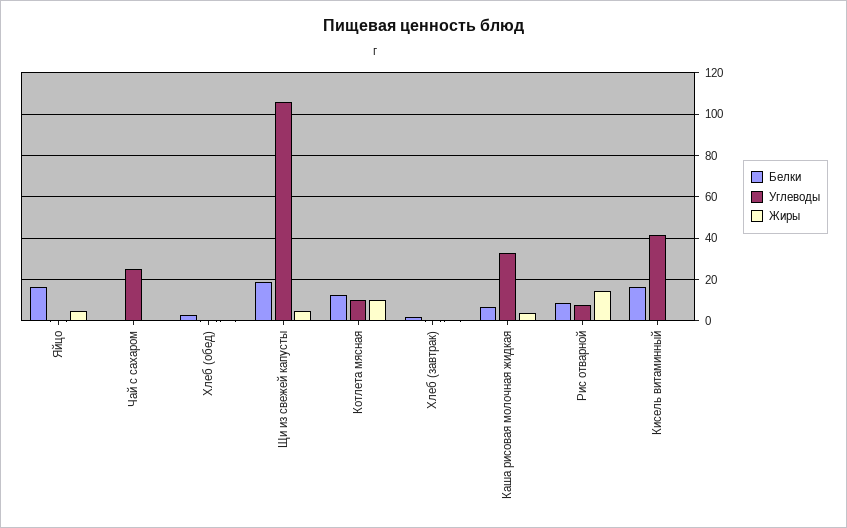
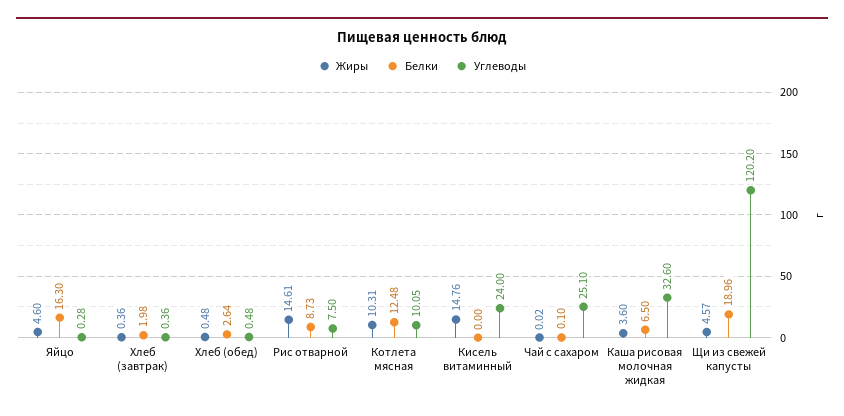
  {
    "Белки": {
      "Яйцо": 16.3,
      "Чай с сахаром": 0.1,
      "Хлеб (обед)": 2.64,
      "Щи из свежей капусты": 18.96,
      "Котлета мясная": 12.48,
      "Хлеб (завтрак)": 1.98,
      "Каша рисовая молочная жидкая": 6.5,
      "Рис отварной": 8.73,
-     "Кисель витаминный": 15
+     "Кисель витаминный": 0
    },
    "Углеводы": {
      "Яйцо": 0.28,
      "Чай с сахаром": 25.1,
      "Хлеб (обед)": 0.48,
-     "Щи из свежей капусты": 105,
+     "Щи из свежей капусты": 120.2,
      "Котлета мясная": 10.05,
      "Хлеб (завтрак)": 0.36,
      "Каша рисовая молочная жидкая": 32.6,
      "Рис отварной": 7.5,
-     "Кисель витаминный": 40
+     "Кисель витаминный": 24
    },
    "Жиры": {
      "Яйцо": 4.6,
      "Чай с сахаром": 0.02,
      "Хлеб (обед)": 0.48,
      "Щи из свежей капусты": 4.57,
      "Котлета мясная": 10.31,
      "Хлеб (завтрак)": 0.36,
      "Каша рисовая молочная жидкая": 3.6,
      "Рис отварной": 14.61,
-     "Кисель витаминный": 0
+     "Кисель витаминный": 14.76
    }
  }

